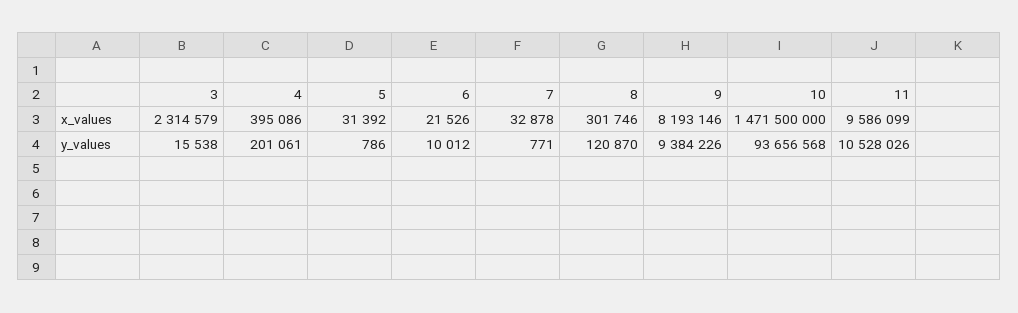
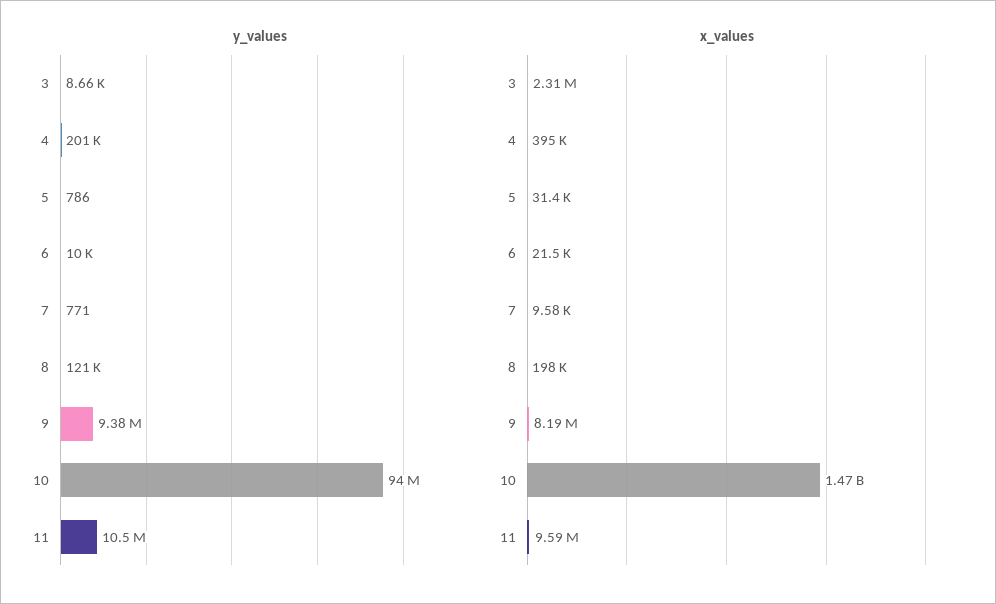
  {
    "x_values": {
      "3": 2314579,
      "4": 395086,
      "5": 31392,
      "6": 21526,
-     "7": 32878,
+     "7": 9580,
-     "8": 301746,
+     "8": 198000,
      "9": 8193146,
      "10": 1471500000,
      "11": 9586099
    },
    "y_values": {
-     "3": 15538,
+     "3": 8660,
      "4": 201061,
      "5": 786,
      "6": 10012,
      "7": 771,
      "8": 120870,
      "9": 9384226,
-     "10": 93656568,
+     "10": 94000000,
      "11": 10528026
    }
  }

